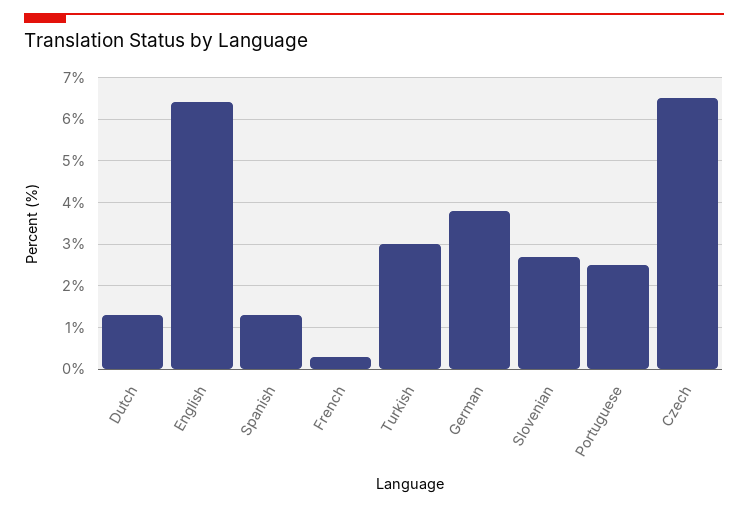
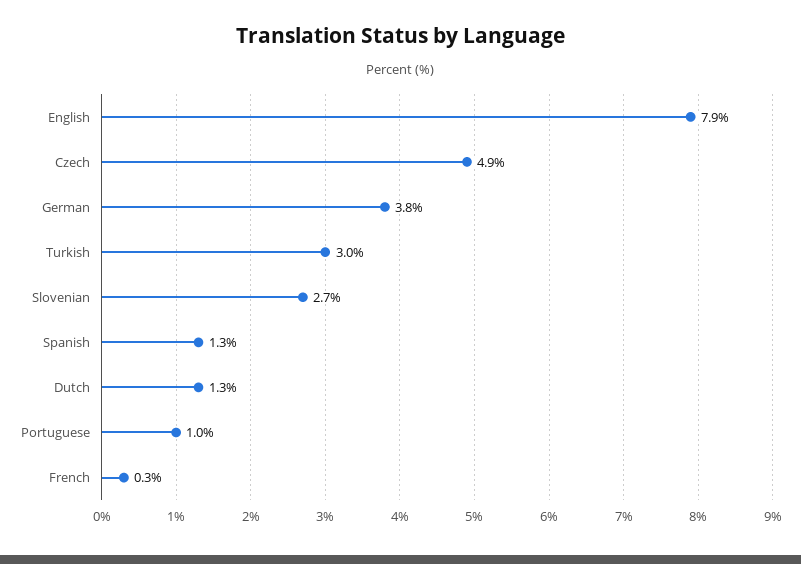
  {
    "Dutch": 1.3,
-   "English": 6.5,
+   "English": 7.9,
    "Spanish": 1.3,
    "French": 0.3,
    "Turkish": 3,
    "German": 3.8,
    "Slovenian": 2.7,
-   "Portuguese": 2.5,
+   "Portuguese": 1,
-   "Czech": 6.5
+   "Czech": 4.9
  }

